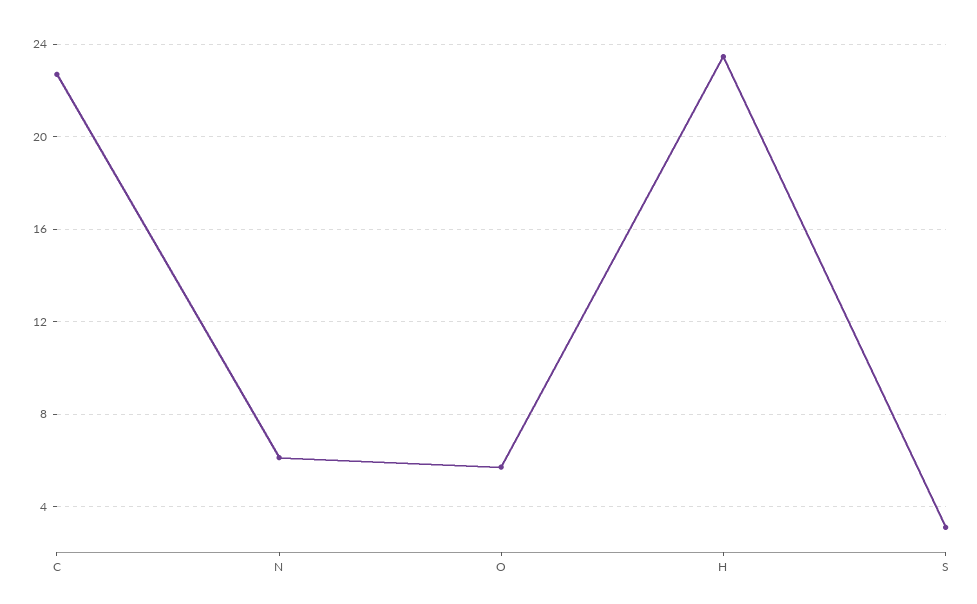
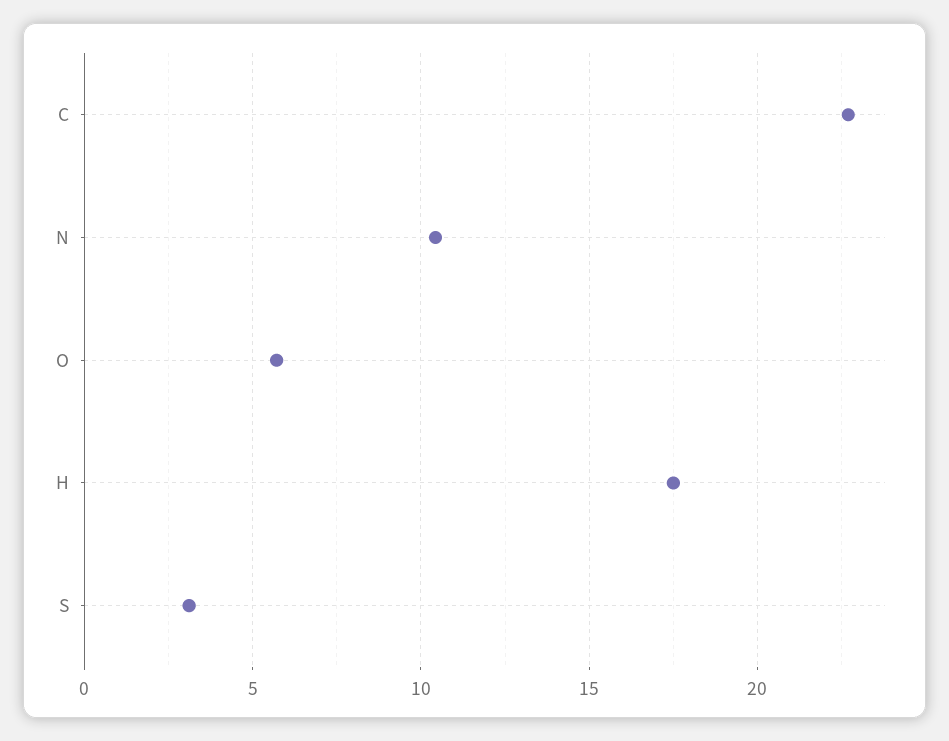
  {
    "C": 22.5,
-   "N": 6,
+   "N": 10.5,
    "O": 5.5,
-   "H": 23.5,
+   "H": 17.5,
    "S": 3
  }

